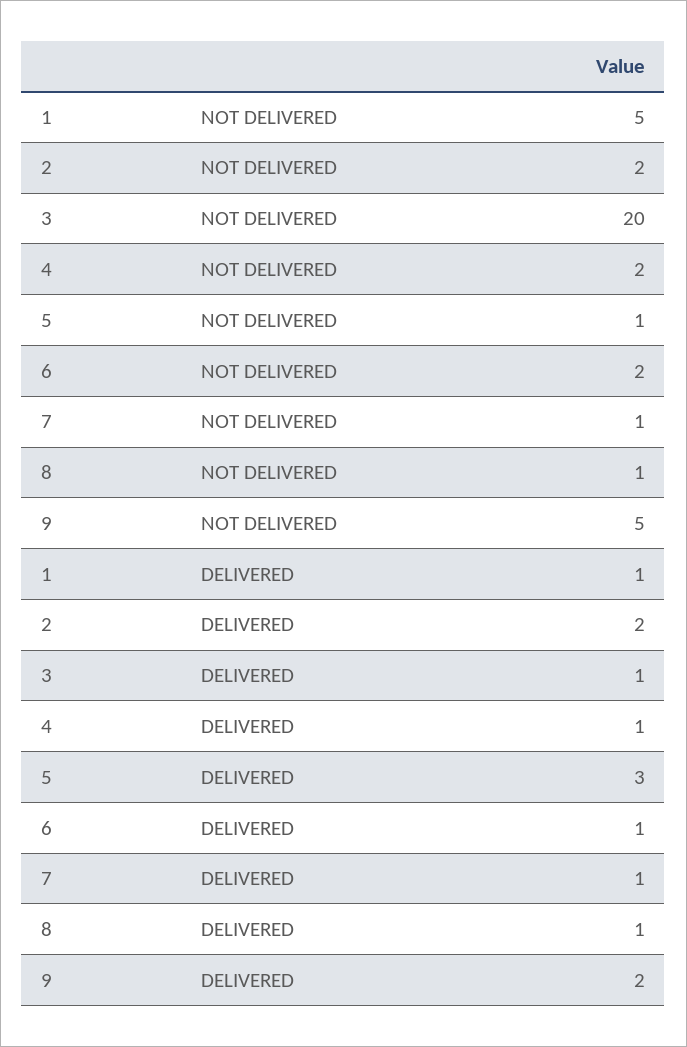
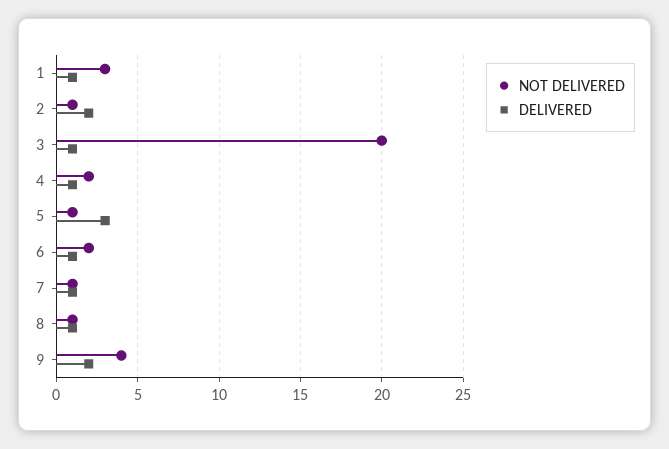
  {
    "NOT DELIVERED": {
-     "1": 5,
+     "1": 3,
-     "2": 2,
+     "2": 1,
      "3": 20,
      "4": 2,
      "5": 1,
      "6": 2,
      "7": 1,
      "8": 1,
-     "9": 5
+     "9": 4
    },
    "DELIVERED": {
      "1": 1,
      "2": 2,
      "3": 1,
      "4": 1,
      "5": 3,
      "6": 1,
      "7": 1,
      "8": 1,
      "9": 2
    }
  }

